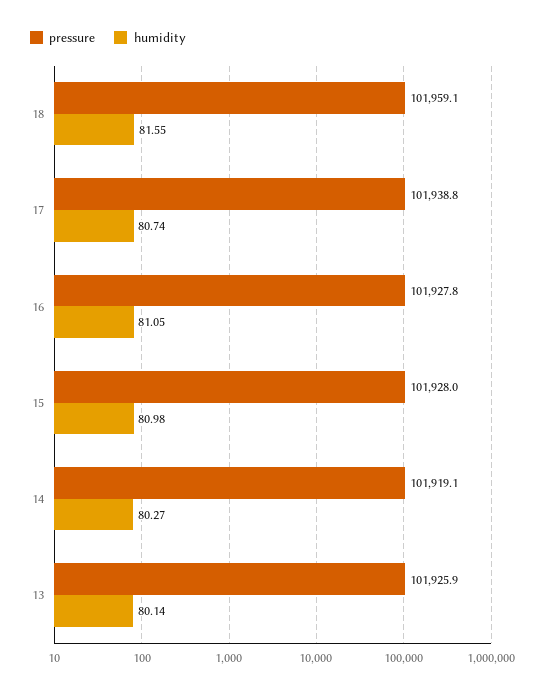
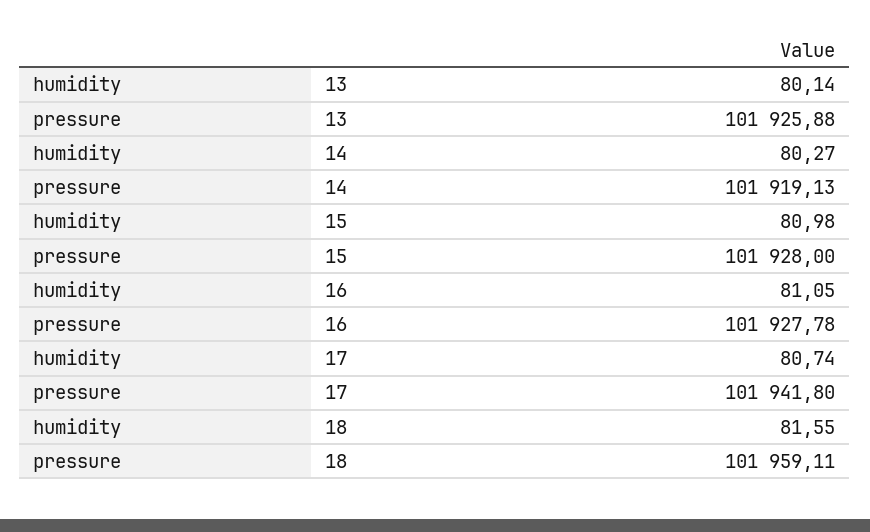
  {
    "pressure": {
      "18": 101959.11,
-     "17": 101938.8,
+     "17": 101941.8,
      "16": 101927.78,
      "15": 101928,
      "14": 101919.13,
      "13": 101925.88
    },
    "humidity": {
      "18": 81.55,
      "17": 80.74,
      "16": 81.05,
      "15": 80.98,
      "14": 80.27,
      "13": 80.14
    }
  }

